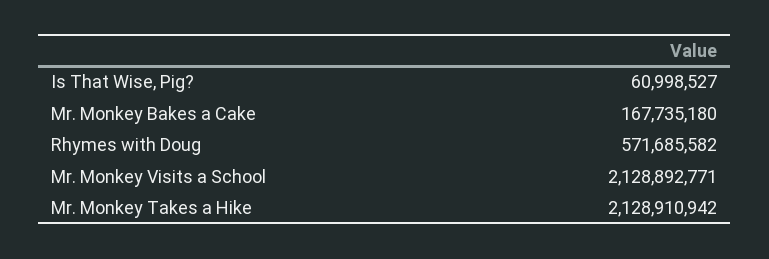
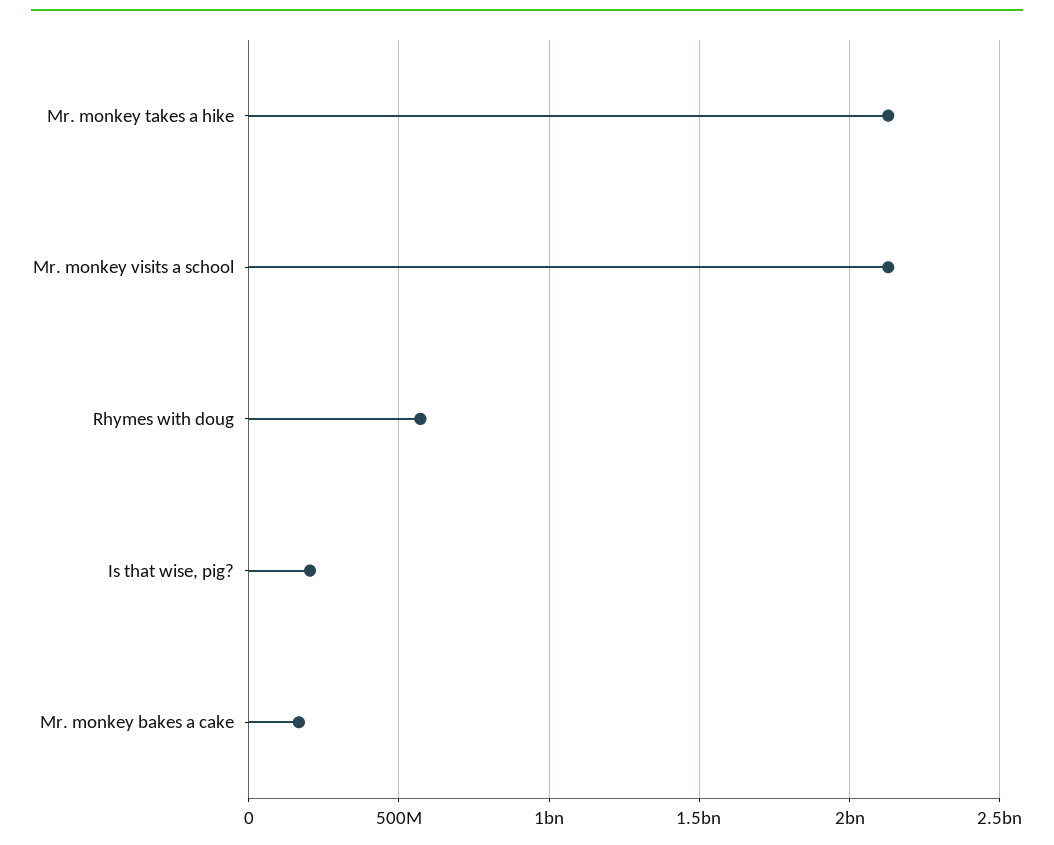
  {
-   "Is That Wise, Pig?": 60998527,
+   "Is That Wise, Pig?": 200000000,
    "Mr. Monkey Bakes a Cake": 167735180,
    "Rhymes with Doug": 571685582,
    "Mr. Monkey Visits a School": 2128892771,
    "Mr. Monkey Takes a Hike": 2128910942
  }

